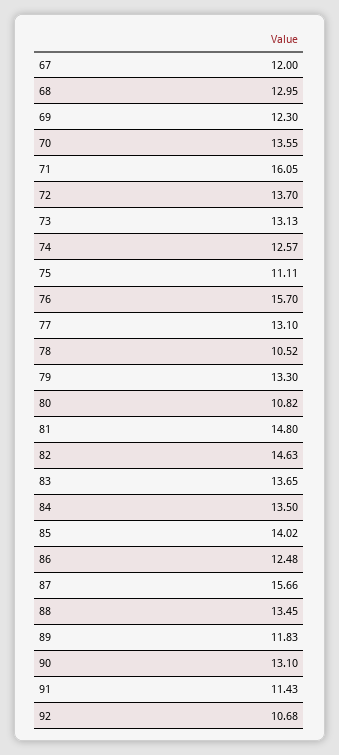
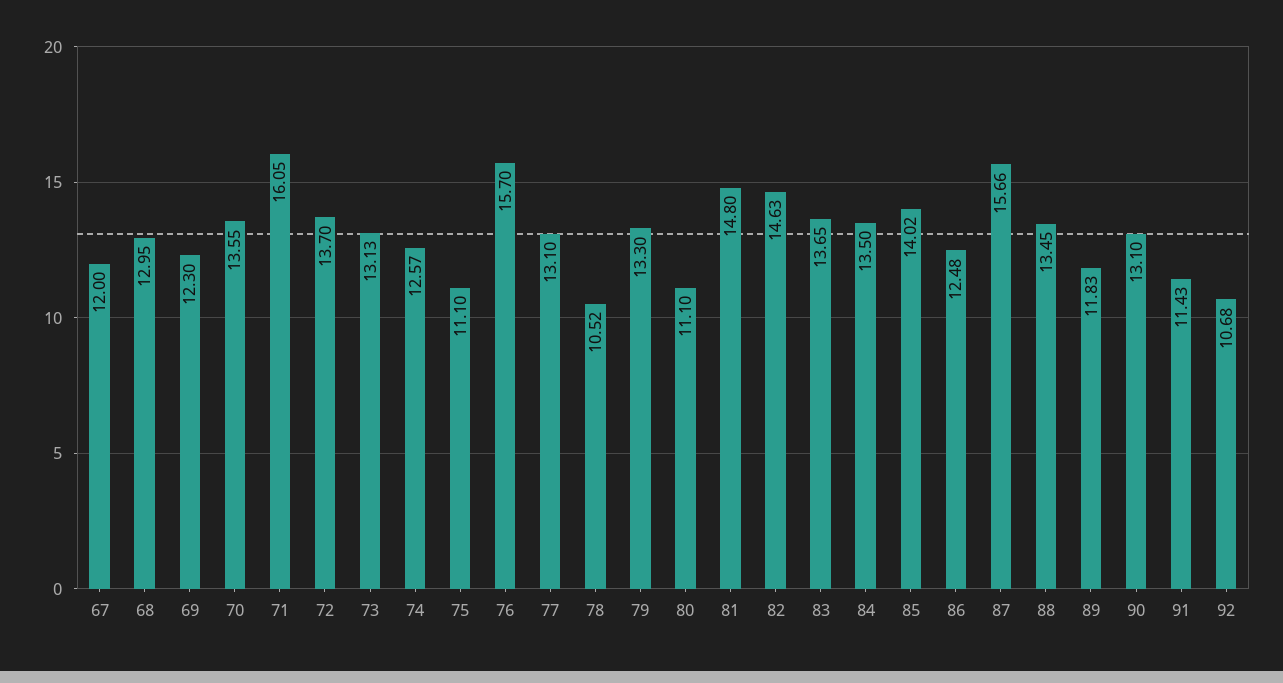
  {
    "67": 12,
    "68": 12.95,
    "69": 12.3,
    "70": 13.55,
    "71": 16.05,
    "72": 13.7,
    "73": 13.13,
    "74": 12.57,
-   "75": 11.11,
+   "75": 11.1,
    "76": 15.7,
    "77": 13.1,
    "78": 10.52,
    "79": 13.3,
-   "80": 10.82,
+   "80": 11.1,
    "81": 14.8,
    "82": 14.63,
    "83": 13.65,
    "84": 13.5,
    "85": 14.02,
    "86": 12.48,
    "87": 15.66,
    "88": 13.45,
    "89": 11.83,
    "90": 13.1,
    "91": 11.43,
    "92": 10.68
  }

